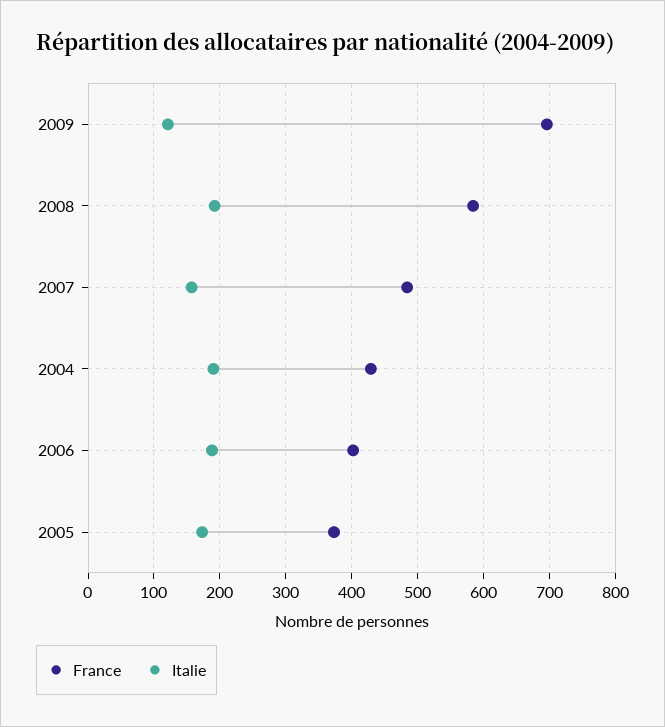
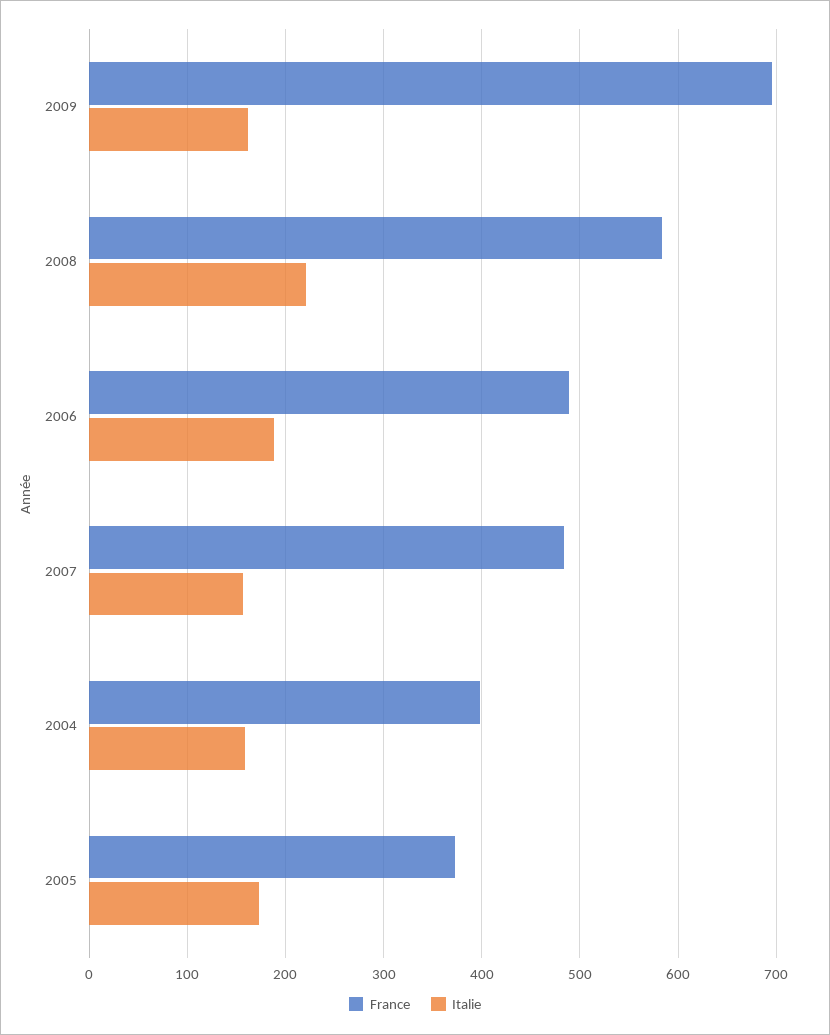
  {
    "France": {
      "2009": 700,
      "2008": 580,
      "2007": 480,
-     "2004": 430,
+     "2004": 400,
-     "2006": 400,
+     "2006": 490,
      "2005": 370
    },
    "Italie": {
-     "2009": 120,
+     "2009": 160,
-     "2008": 190,
+     "2008": 220,
      "2007": 160,
-     "2004": 190,
+     "2004": 160,
      "2006": 190,
      "2005": 170
    }
  }

